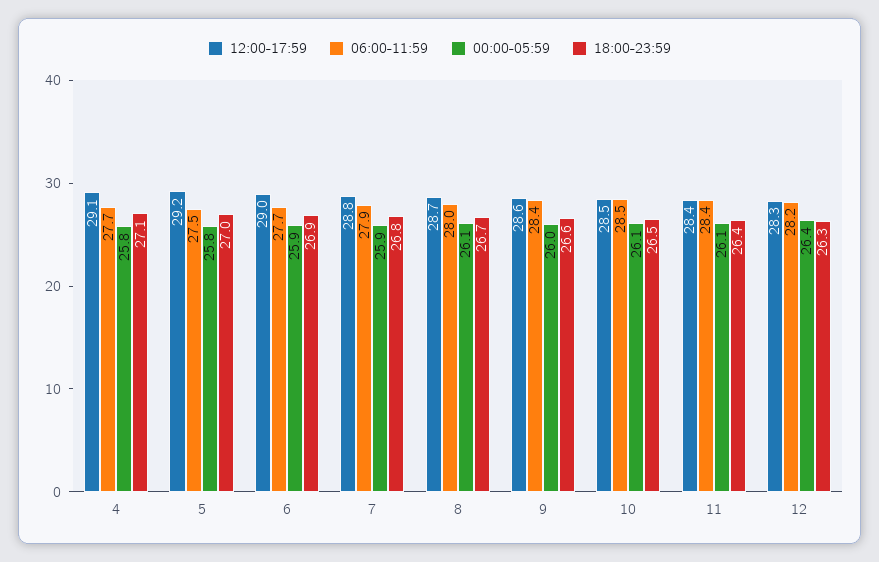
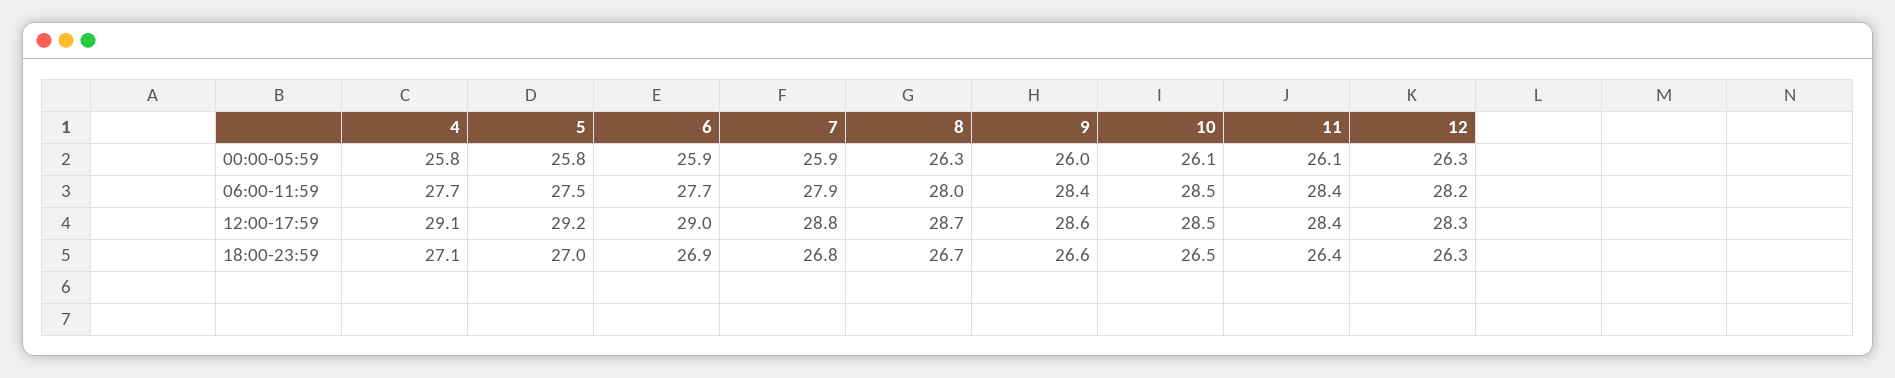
  {
    "12:00-17:59": {
      "4": 29.1,
      "5": 29.2,
      "6": 29,
      "7": 28.8,
      "8": 28.7,
      "9": 28.6,
      "10": 28.5,
      "11": 28.4,
      "12": 28.3
    },
    "06:00-11:59": {
      "4": 27.7,
      "5": 27.5,
      "6": 27.7,
      "7": 27.9,
      "8": 28,
      "9": 28.4,
      "10": 28.5,
      "11": 28.4,
      "12": 28.2
    },
    "00:00-05:59": {
      "4": 25.8,
      "5": 25.8,
      "6": 25.9,
      "7": 25.9,
-     "8": 26.1,
+     "8": 26.3,
      "9": 26,
      "10": 26.1,
      "11": 26.1,
-     "12": 26.4
+     "12": 26.3
    },
    "18:00-23:59": {
      "4": 27.1,
      "5": 27,
      "6": 26.9,
      "7": 26.8,
      "8": 26.7,
      "9": 26.6,
      "10": 26.5,
      "11": 26.4,
      "12": 26.3
    }
  }

